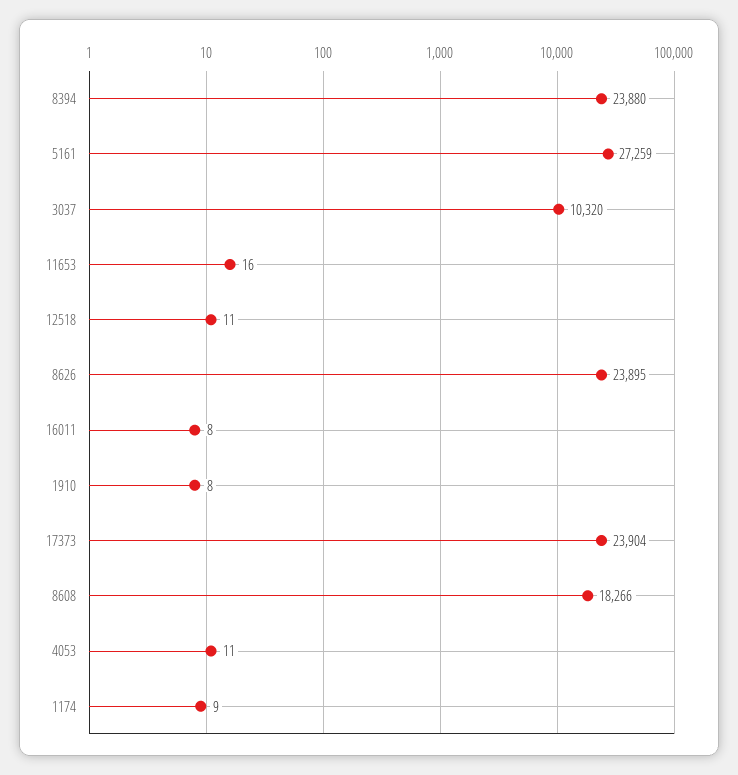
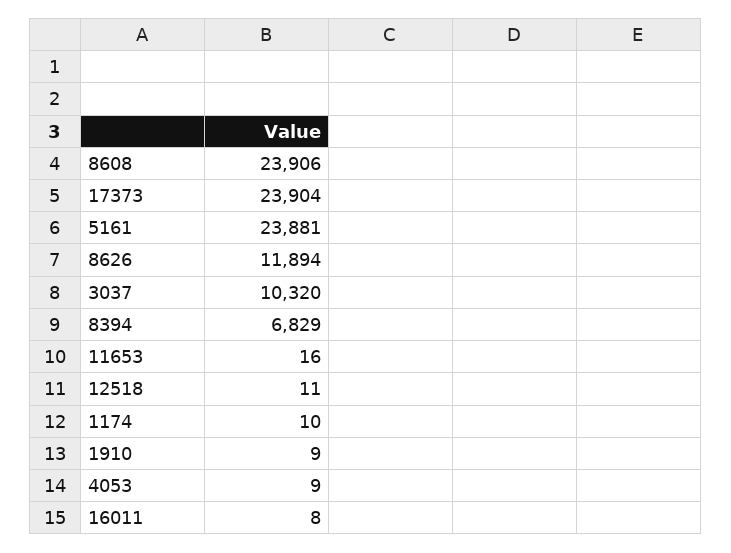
  {
-   "8394": 23880,
+   "8394": 6829,
-   "5161": 27259,
+   "5161": 23881,
    "3037": 10320,
    "11653": 16,
    "12518": 11,
-   "8626": 23895,
+   "8626": 11894,
    "16011": 8,
-   "1910": 8,
+   "1910": 9,
    "17373": 23904,
-   "8608": 18266,
+   "8608": 23906,
-   "4053": 11,
+   "4053": 9,
-   "1174": 9
+   "1174": 10
  }

